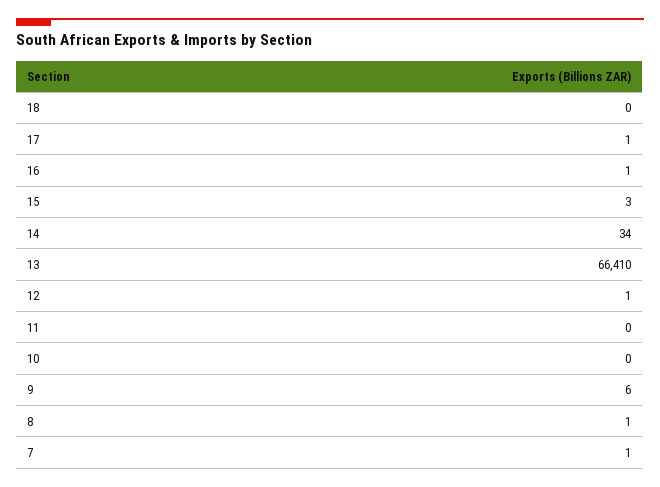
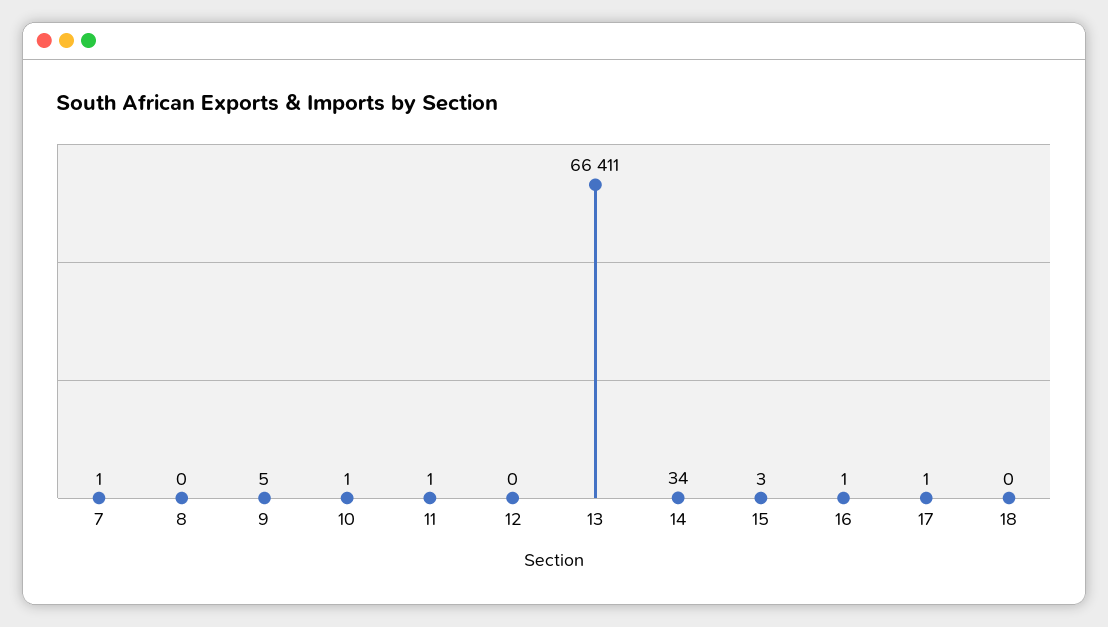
  {
    "18": 0,
    "17": 1,
    "16": 1,
    "15": 3,
    "14": 34,
-   "13": 66410,
+   "13": 66411,
-   "12": 1,
+   "12": 0,
-   "11": 0,
+   "11": 1,
-   "10": 0,
+   "10": 1,
-   "9": 6,
+   "9": 5,
-   "8": 1,
+   "8": 0,
    "7": 1
  }

